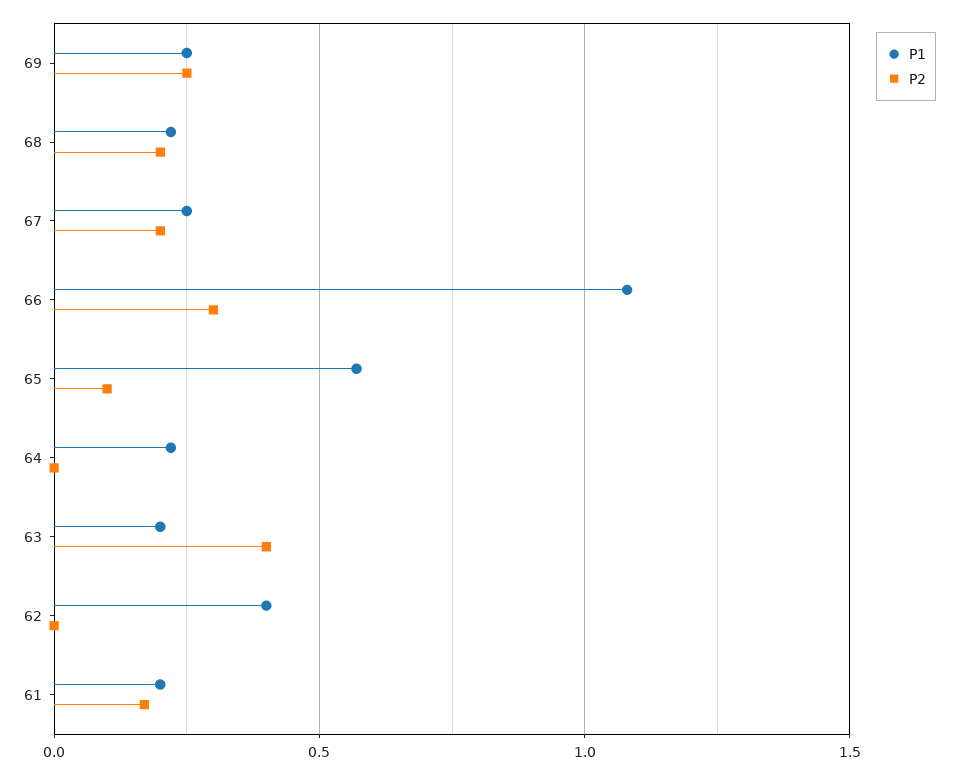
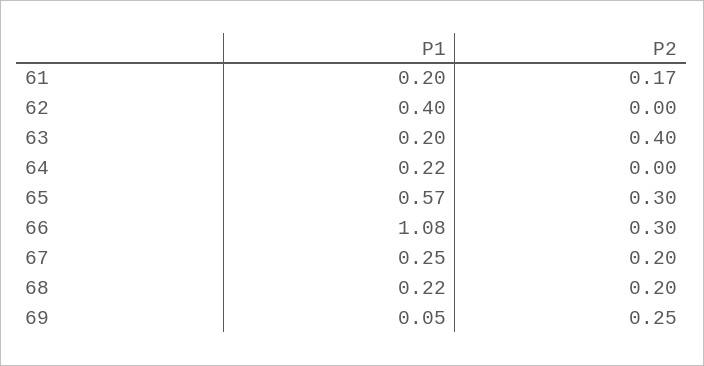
  {
    "P1": {
-     "69": 0.25,
+     "69": 0.05,
      "68": 0.22,
      "67": 0.25,
      "66": 1.08,
      "65": 0.57,
      "64": 0.22,
      "63": 0.2,
      "62": 0.4,
      "61": 0.2
    },
    "P2": {
      "69": 0.25,
      "68": 0.2,
      "67": 0.2,
      "66": 0.3,
-     "65": 0.1,
+     "65": 0.3,
      "64": 0,
      "63": 0.4,
      "62": 0,
      "61": 0.17
    }
  }

